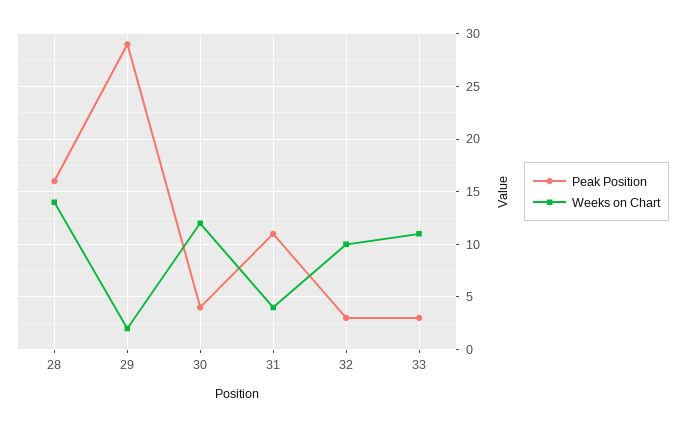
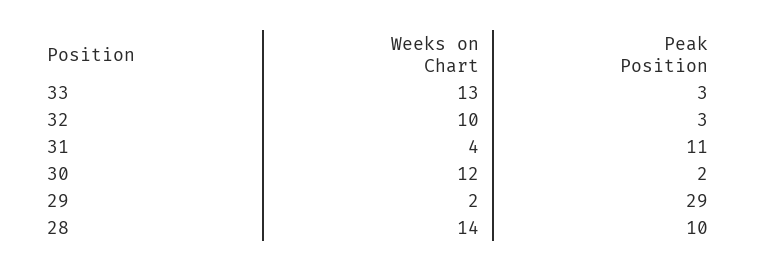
  {
    "Peak Position": {
-     "28": 16,
+     "28": 10,
      "29": 29,
-     "30": 4,
+     "30": 2,
      "31": 11,
      "32": 3,
      "33": 3
    },
    "Weeks on Chart": {
      "28": 14,
      "29": 2,
      "30": 12,
      "31": 4,
      "32": 10,
-     "33": 11
+     "33": 13
    }
  }

